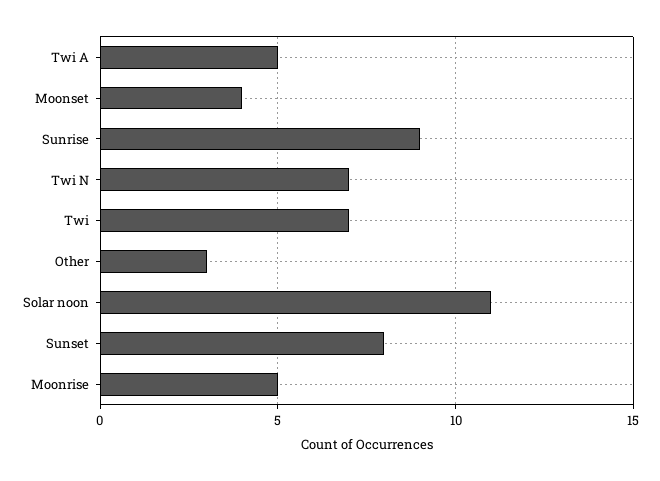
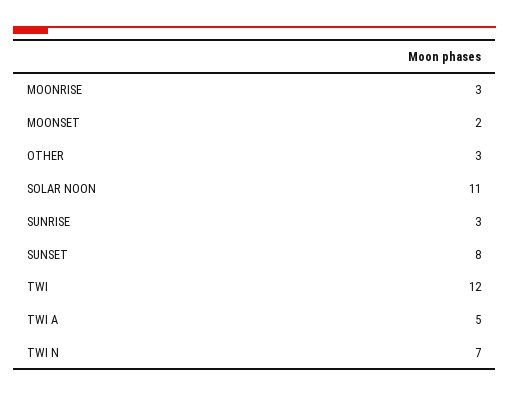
  {
    "Twi A": 5,
-   "Moonset": 4,
+   "Moonset": 2,
-   "Sunrise": 9,
+   "Sunrise": 3,
    "Twi N": 7,
-   "Twi": 7,
+   "Twi": 12,
    "Other": 3,
    "Solar noon": 11,
    "Sunset": 8,
-   "Moonrise": 5
+   "Moonrise": 3
  }

